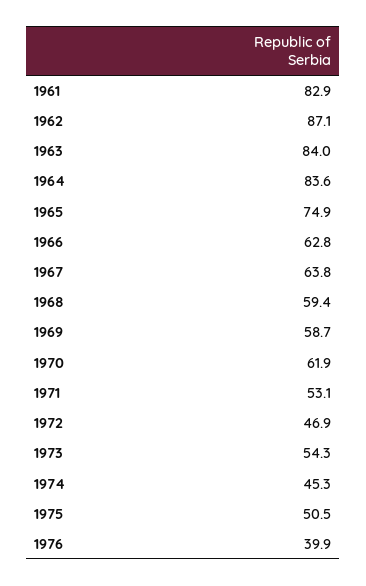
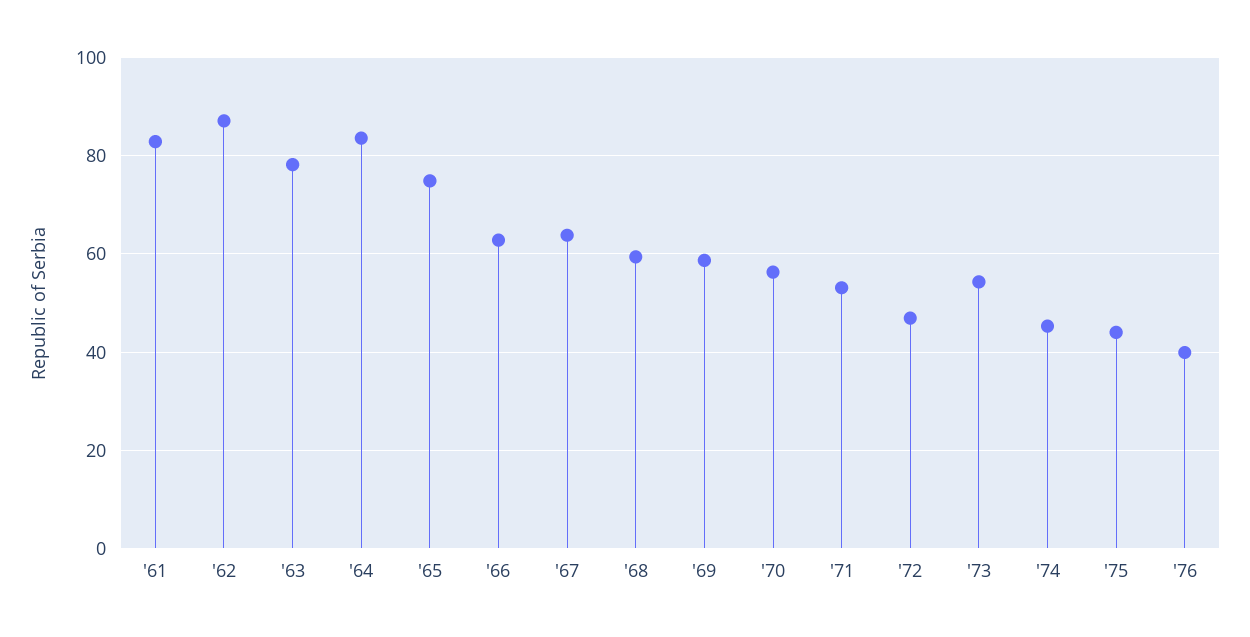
  {
    "1961": 82.9,
    "1962": 87.1,
-   "1963": 84,
+   "1963": 78,
    "1964": 83.6,
    "1965": 74.9,
    "1966": 62.8,
    "1967": 63.8,
    "1968": 59.4,
    "1969": 58.7,
-   "1970": 61.9,
+   "1970": 56,
    "1971": 53.1,
    "1972": 46.9,
    "1973": 54.3,
    "1974": 45.3,
-   "1975": 50.5,
+   "1975": 44,
    "1976": 39.9
  }

